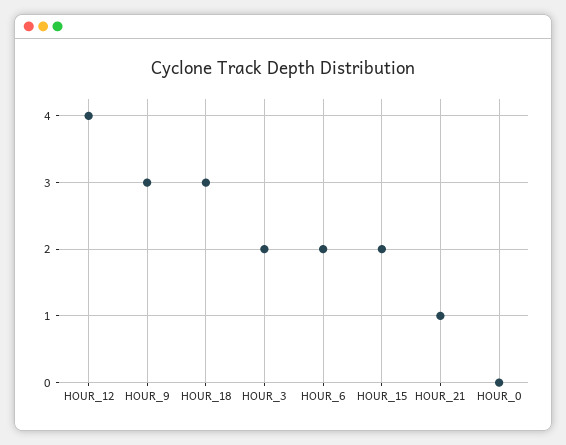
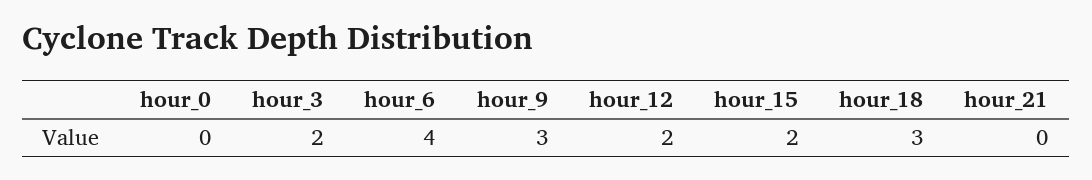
  {
-   "HOUR_12": 4,
+   "HOUR_12": 2,
    "HOUR_9": 3,
    "HOUR_18": 3,
    "HOUR_3": 2,
-   "HOUR_6": 2,
+   "HOUR_6": 4,
    "HOUR_15": 2,
-   "HOUR_21": 1,
+   "HOUR_21": 0,
    "HOUR_0": 0
  }

